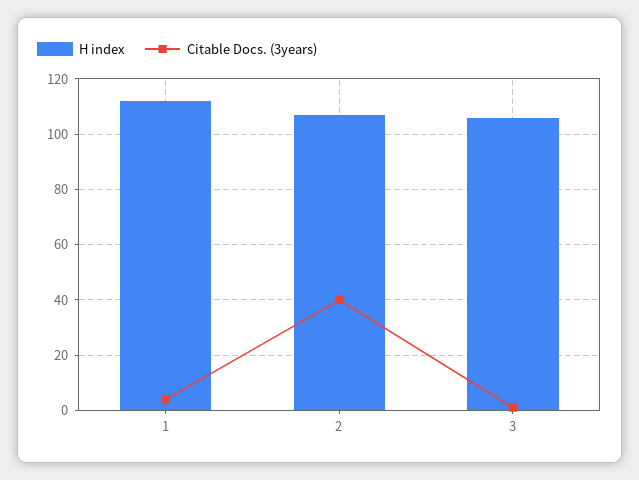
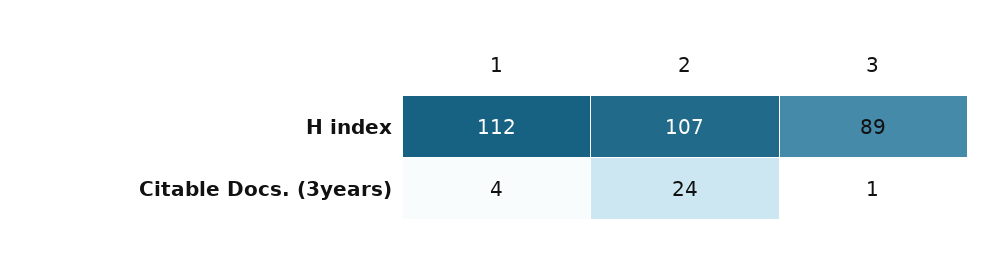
  {
    "H index": {
      "1": 112,
      "2": 107,
-     "3": 105
+     "3": 89
    },
    "Citable Docs. (3years)": {
      "1": 4,
-     "2": 40,
+     "2": 24,
      "3": 1
    }
  }

